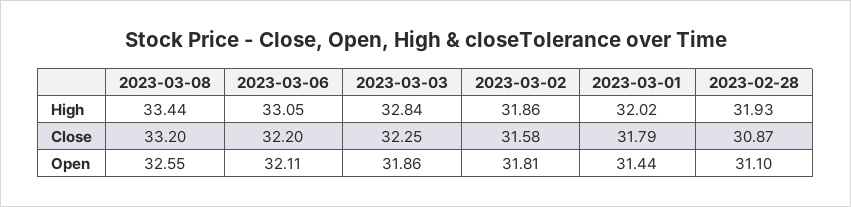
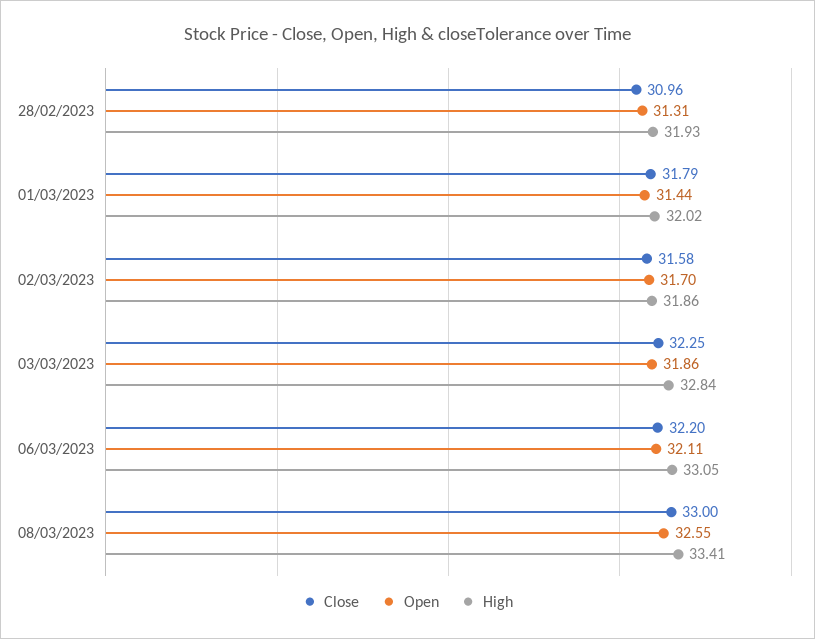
  {
    "High": {
-     "2023-03-08": 33.44,
+     "2023-03-08": 33.41,
      "2023-03-06": 33.05,
      "2023-03-03": 32.84,
      "2023-03-02": 31.86,
      "2023-03-01": 32.02,
      "2023-02-28": 31.93
    },
    "Close": {
-     "2023-03-08": 33.2,
+     "2023-03-08": 33,
      "2023-03-06": 32.2,
      "2023-03-03": 32.25,
      "2023-03-02": 31.58,
      "2023-03-01": 31.79,
-     "2023-02-28": 30.87
+     "2023-02-28": 30.96
    },
    "Open": {
      "2023-03-08": 32.55,
      "2023-03-06": 32.11,
      "2023-03-03": 31.86,
-     "2023-03-02": 31.81,
+     "2023-03-02": 31.7,
      "2023-03-01": 31.44,
-     "2023-02-28": 31.1
+     "2023-02-28": 31.31
    }
  }

